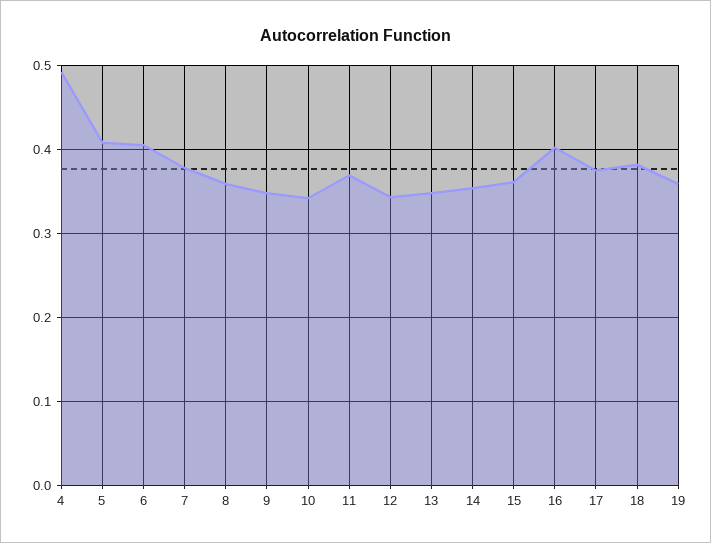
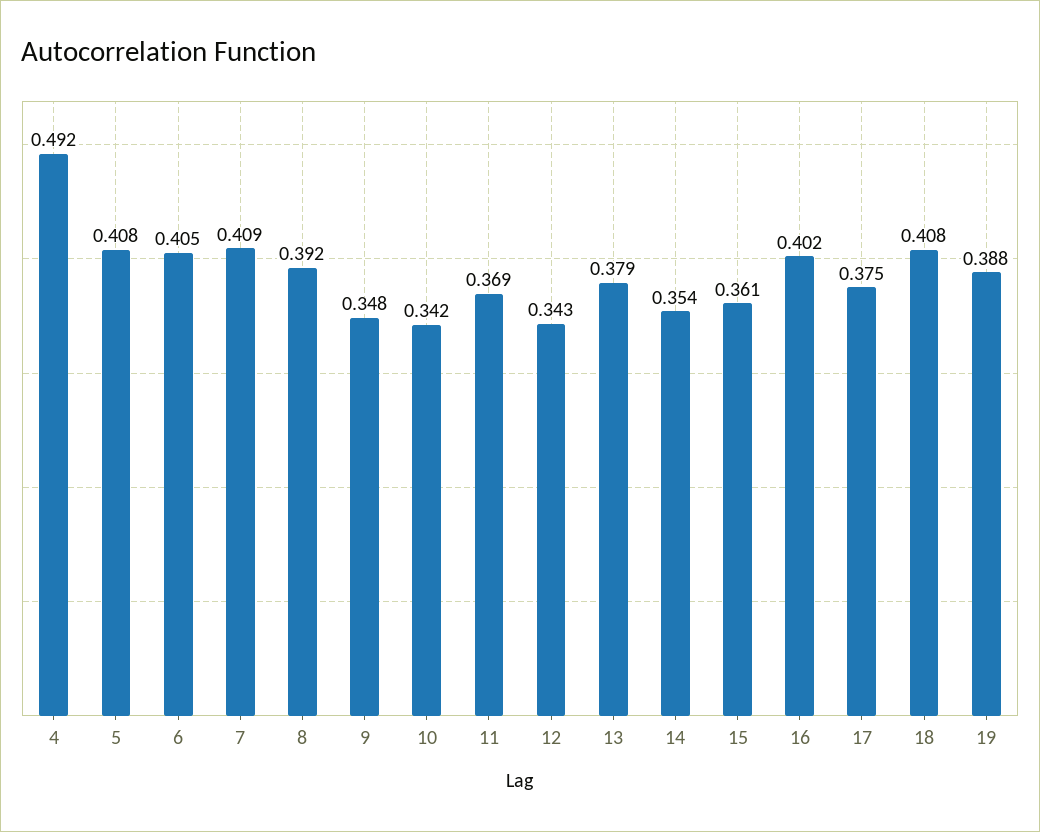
  {
    "4": 0.492,
    "5": 0.408,
    "6": 0.405,
-   "7": 0.38,
+   "7": 0.409,
-   "8": 0.36,
+   "8": 0.392,
    "9": 0.348,
    "10": 0.342,
    "11": 0.369,
    "12": 0.343,
-   "13": 0.35,
+   "13": 0.379,
    "14": 0.354,
    "15": 0.361,
    "16": 0.402,
    "17": 0.375,
-   "18": 0.38,
+   "18": 0.408,
-   "19": 0.36
+   "19": 0.388
  }

